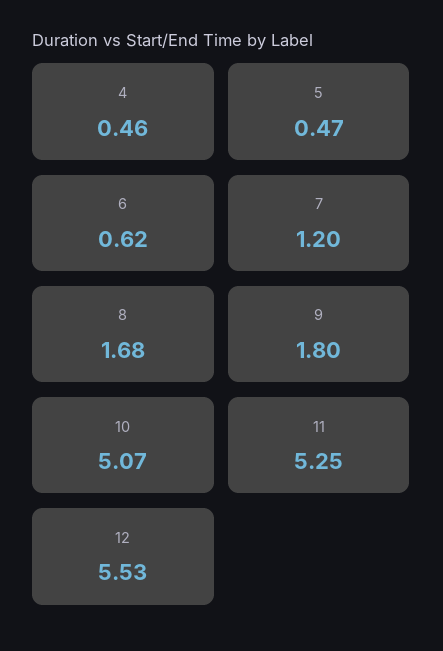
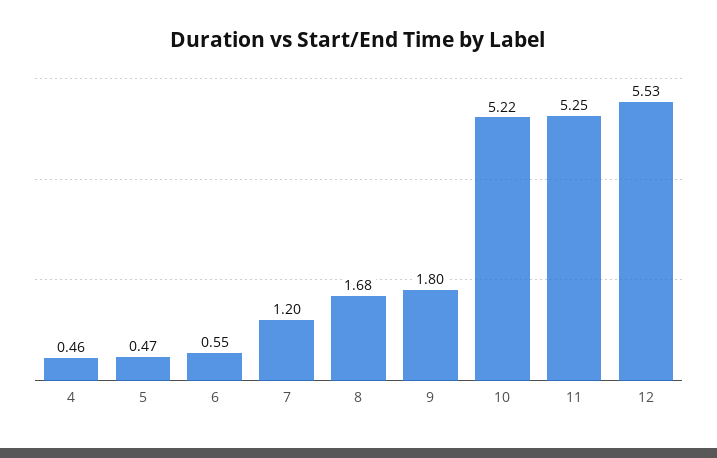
  {
    "4": 0.46,
    "5": 0.47,
-   "6": 0.62,
+   "6": 0.55,
    "7": 1.2,
    "8": 1.68,
    "9": 1.8,
-   "10": 5.07,
+   "10": 5.22,
    "11": 5.25,
    "12": 5.53
  }

